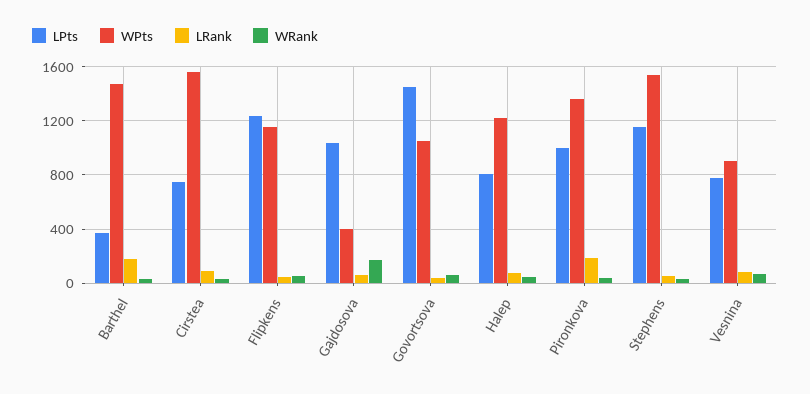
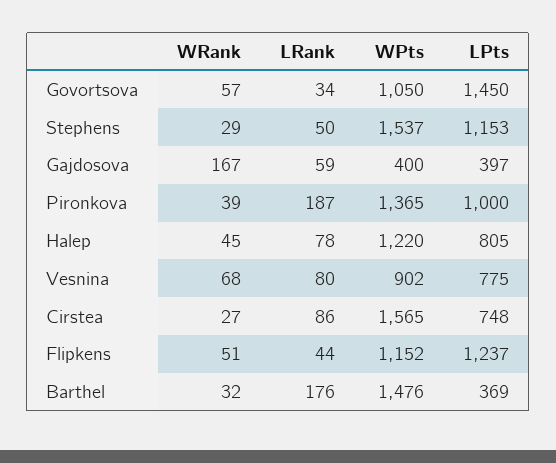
  {
    "LPts": {
      "Barthel": 369,
      "Cirstea": 748,
      "Flipkens": 1237,
-     "Gajdosova": 1050,
+     "Gajdosova": 397,
      "Govortsova": 1450,
      "Halep": 805,
      "Pironkova": 1000,
      "Stephens": 1153,
      "Vesnina": 775
    },
    "WPts": {
      "Barthel": 1476,
      "Cirstea": 1565,
      "Flipkens": 1152,
      "Gajdosova": 400,
      "Govortsova": 1050,
      "Halep": 1220,
      "Pironkova": 1365,
      "Stephens": 1537,
      "Vesnina": 902
    },
    "LRank": {
      "Barthel": 176,
      "Cirstea": 86,
      "Flipkens": 44,
      "Gajdosova": 59,
      "Govortsova": 34,
      "Halep": 78,
      "Pironkova": 187,
      "Stephens": 50,
      "Vesnina": 80
    },
    "WRank": {
      "Barthel": 32,
      "Cirstea": 27,
      "Flipkens": 51,
      "Gajdosova": 167,
      "Govortsova": 57,
      "Halep": 45,
      "Pironkova": 39,
      "Stephens": 29,
      "Vesnina": 68
    }
  }

